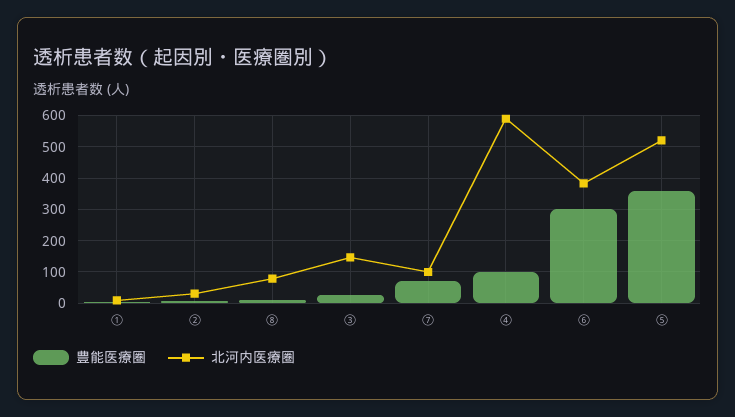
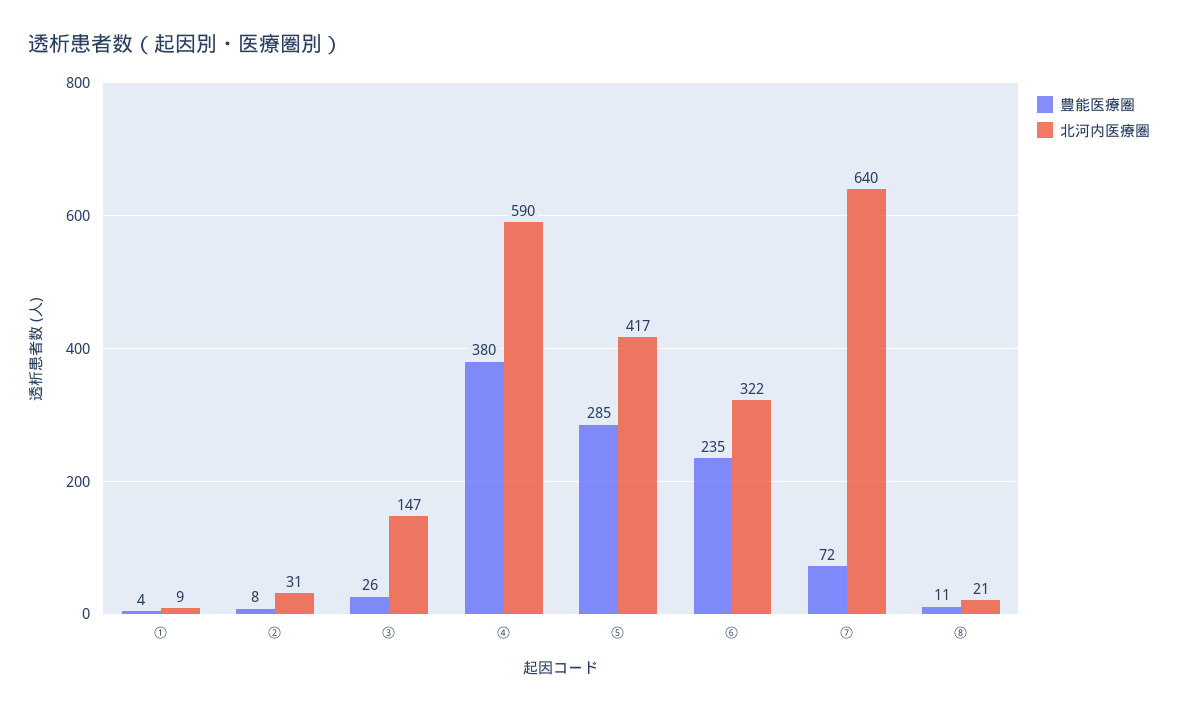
  {
    "豊能医療圏": {
      "①": 4,
      "②": 8,
      "⑧": 11,
      "③": 26,
      "⑦": 72,
-     "④": 100,
+     "④": 380,
-     "⑥": 300,
+     "⑥": 235,
-     "⑤": 360
+     "⑤": 285
    },
    "北河内医療圏": {
      "①": 9,
      "②": 31,
-     "⑧": 80,
+     "⑧": 21,
      "③": 147,
-     "⑦": 100,
+     "⑦": 640,
      "④": 590,
-     "⑥": 380,
+     "⑥": 322,
-     "⑤": 520
+     "⑤": 417
    }
  }

